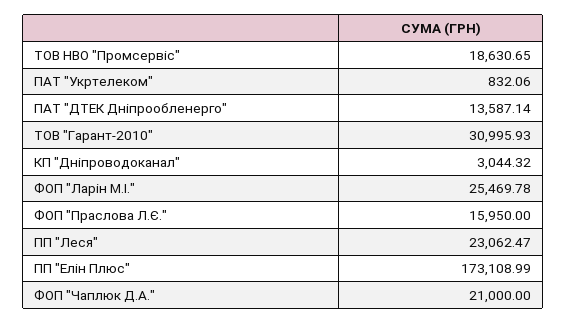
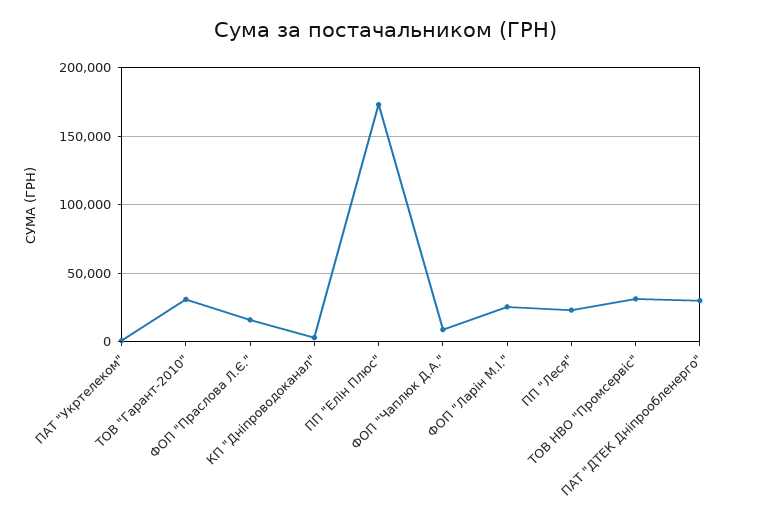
  {
-   "ТОВ НВО \"Промсервіс\"": 18630.65,
+   "ТОВ НВО \"Промсервіс\"": 30000,
    "ПАТ \"Укртелеком\"": 832.06,
-   "ПАТ \"ДТЕК Дніпрообленерго\"": 13587.14,
+   "ПАТ \"ДТЕК Дніпрообленерго\"": 30000,
    "ТОВ \"Гарант-2010\"": 30995.93,
    "КП \"Дніпроводоканал\"": 3044.32,
    "ФОП \"Ларін М.І.\"": 25469.78,
    "ФОП \"Праслова Л.Є.\"": 15950,
    "ПП \"Леся\"": 23062.47,
    "ПП \"Елін Плюс\"": 173108.99,
-   "ФОП \"Чаплюк Д.А.\"": 21000
+   "ФОП \"Чаплюк Д.А.\"": 10000
  }

